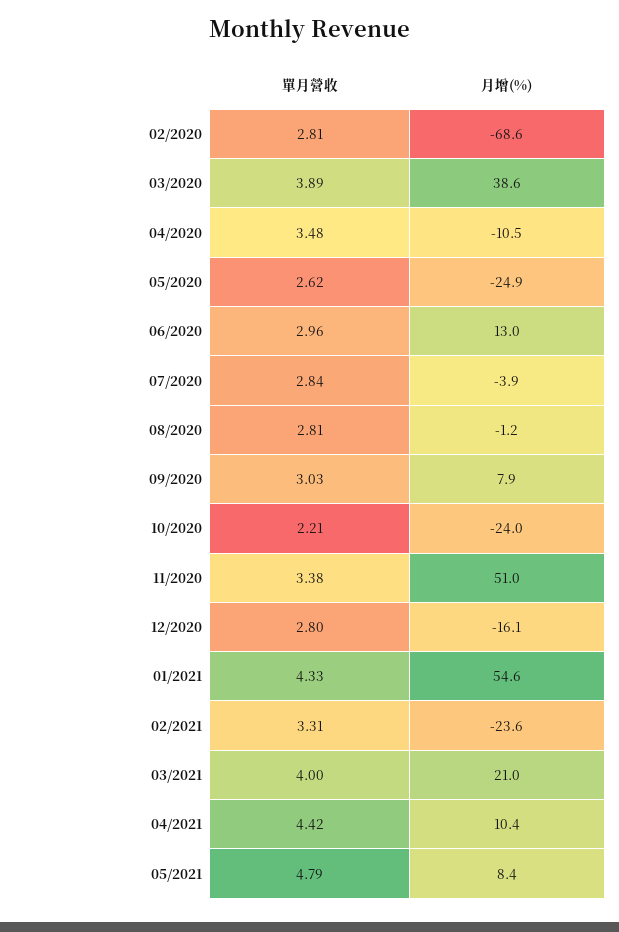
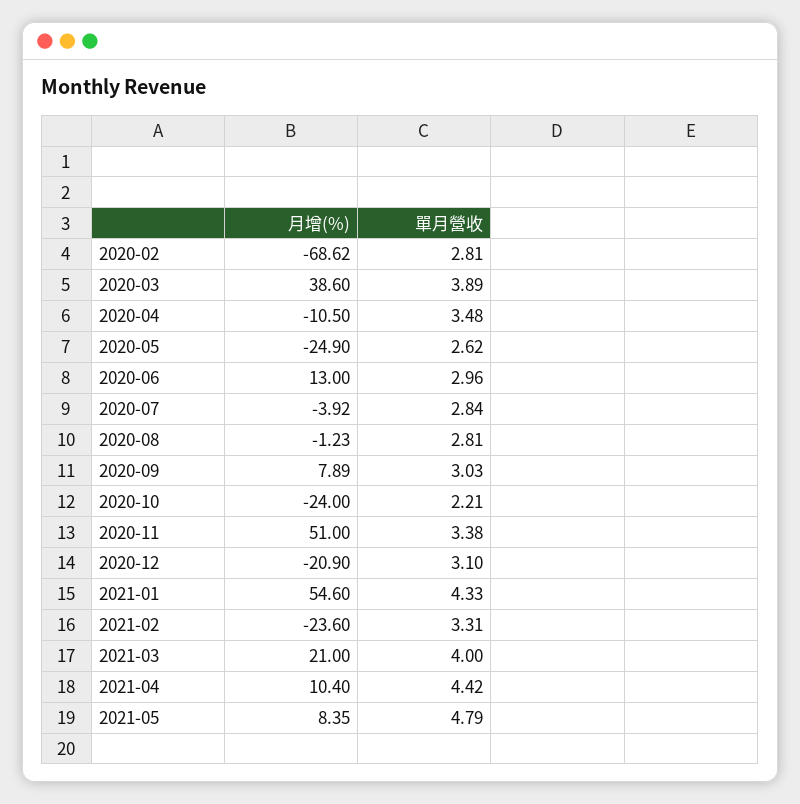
  {
    "單月營收": {
      "02/2020": 2.81,
      "03/2020": 3.89,
      "04/2020": 3.48,
      "05/2020": 2.62,
      "06/2020": 2.96,
      "07/2020": 2.84,
      "08/2020": 2.81,
      "09/2020": 3.03,
      "10/2020": 2.21,
      "11/2020": 3.38,
-     "12/2020": 2.8,
+     "12/2020": 3.1,
      "01/2021": 4.33,
      "02/2021": 3.31,
      "03/2021": 4,
      "04/2021": 4.42,
      "05/2021": 4.79
    },
    "月增(%)": {
      "02/2020": -68.62,
      "03/2020": 38.6,
      "04/2020": -10.5,
      "05/2020": -24.9,
      "06/2020": 13,
      "07/2020": -3.92,
      "08/2020": -1.23,
      "09/2020": 7.89,
      "10/2020": -24,
      "11/2020": 51,
-     "12/2020": -16.1,
+     "12/2020": -20.9,
      "01/2021": 54.6,
      "02/2021": -23.6,
      "03/2021": 21,
      "04/2021": 10.4,
      "05/2021": 8.35
    }
  }

